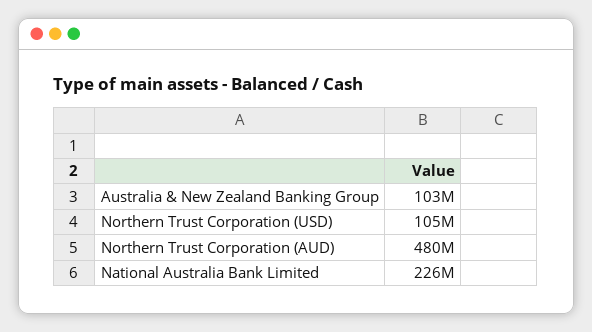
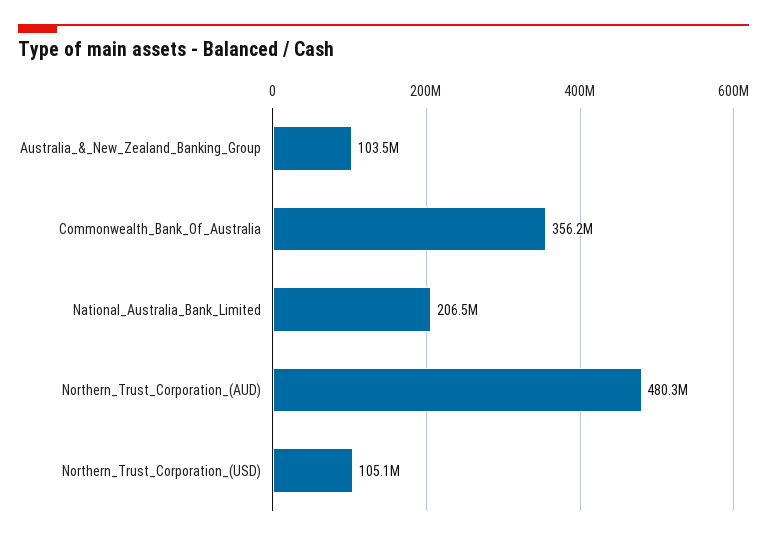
  {
    "Australia & New Zealand Banking Group": 103500000,
    "Northern Trust Corporation (USD)": 105100000,
    "Northern Trust Corporation (AUD)": 480300000,
-   "National Australia Bank Limited": 226000000
+   "National Australia Bank Limited": 206500000,
+   "Commonwealth_Bank_Of_Australia": 356200000
  }

